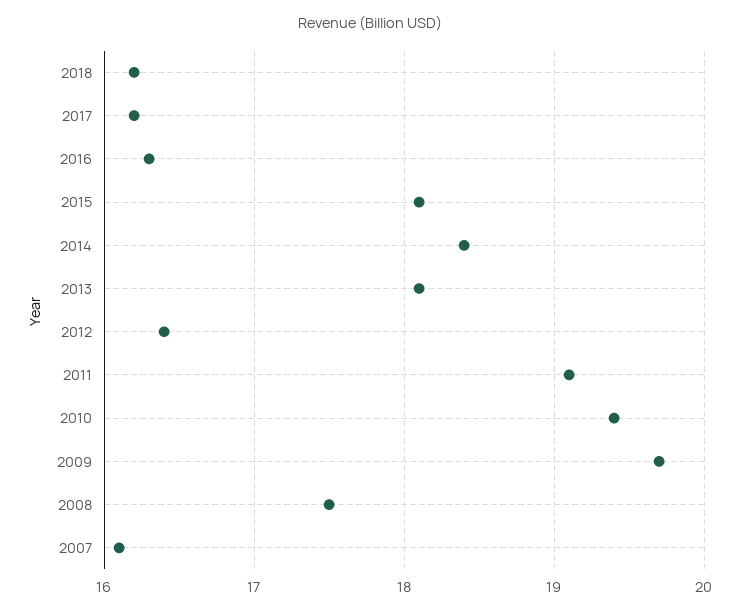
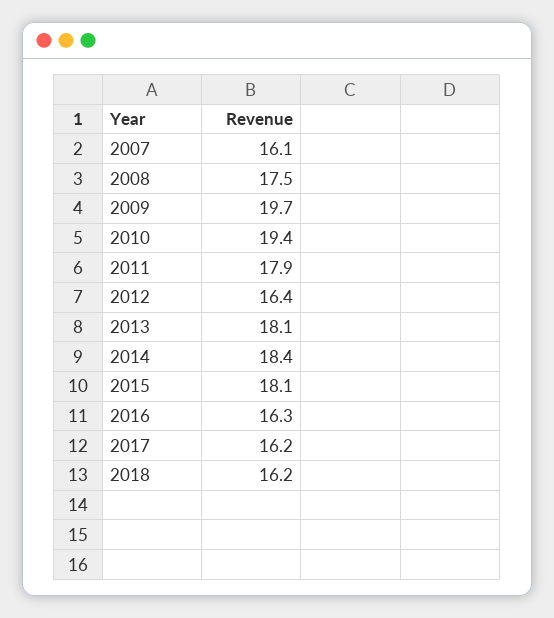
  {
    "2018": 16.2,
    "2017": 16.2,
    "2016": 16.3,
    "2015": 18.1,
    "2014": 18.4,
    "2013": 18.1,
    "2012": 16.4,
-   "2011": 19.1,
+   "2011": 17.9,
    "2010": 19.4,
    "2009": 19.7,
    "2008": 17.5,
    "2007": 16.1
  }

